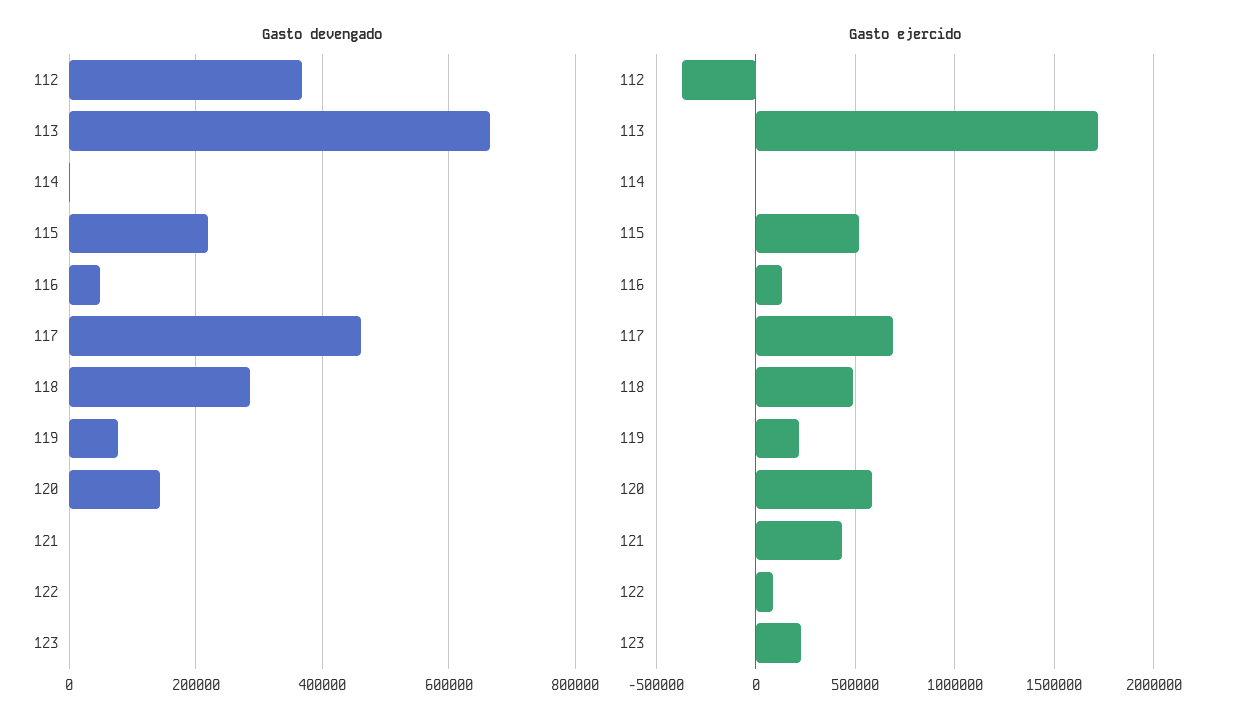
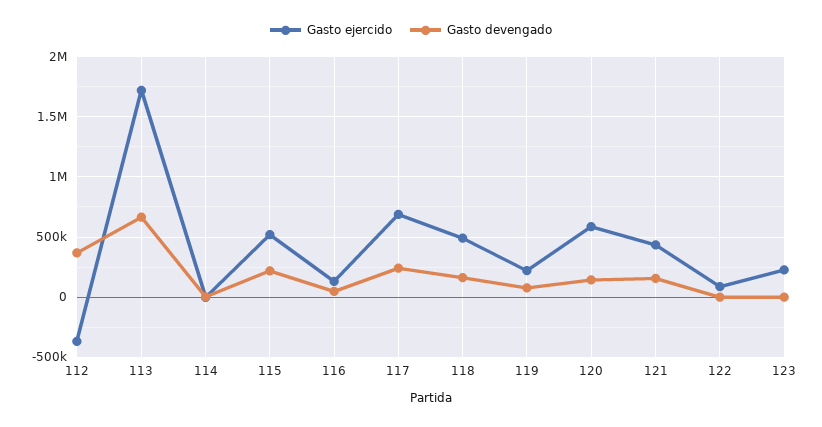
  {
    "Gasto devengado": {
      "112": 360000,
      "113": 660000,
      "114": 0,
      "115": 220000,
      "116": 40000,
-     "117": 460000,
+     "117": 250000,
-     "118": 280000,
+     "118": 150000,
      "119": 80000,
      "120": 140000,
-     "121": 0,
+     "121": 150000,
      "122": 0,
      "123": 0
    },
    "Gasto ejercido": {
      "112": -350000,
      "113": 1700000,
      "114": 0,
      "115": 500000,
      "116": 150000,
      "117": 700000,
      "118": 500000,
      "119": 200000,
      "120": 600000,
      "121": 450000,
      "122": 100000,
      "123": 250000
    }
  }

